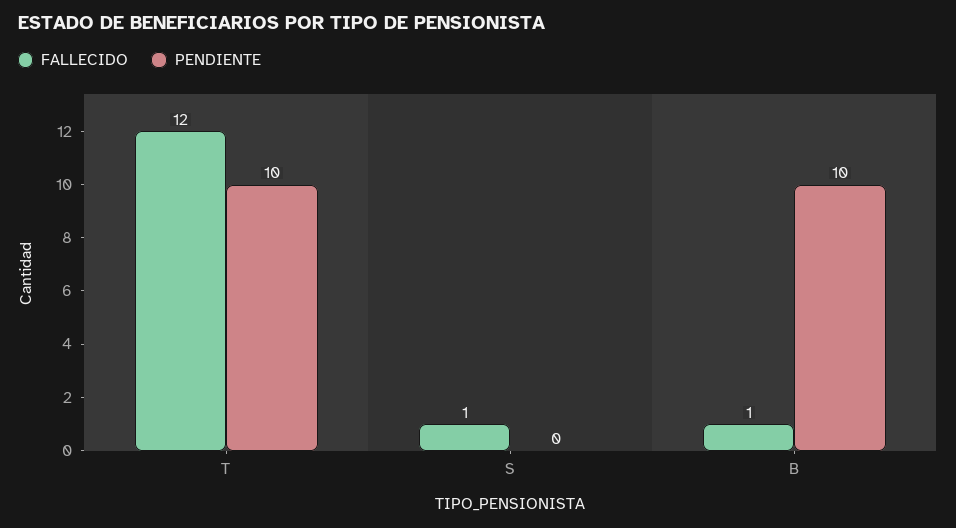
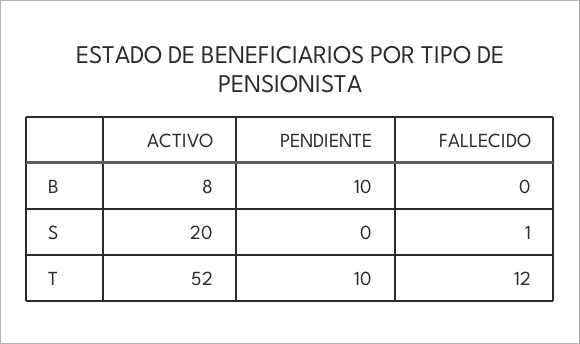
  {
    "FALLECIDO": {
      "T": 12,
      "S": 1,
-     "B": 1
+     "B": 0
    },
    "PENDIENTE": {
      "T": 10,
      "S": 0,
      "B": 10
-   }
+   },
+   "ACTIVO": {
+     "B": 8,
+     "S": 20,
+     "T": 52
+   }
  }

